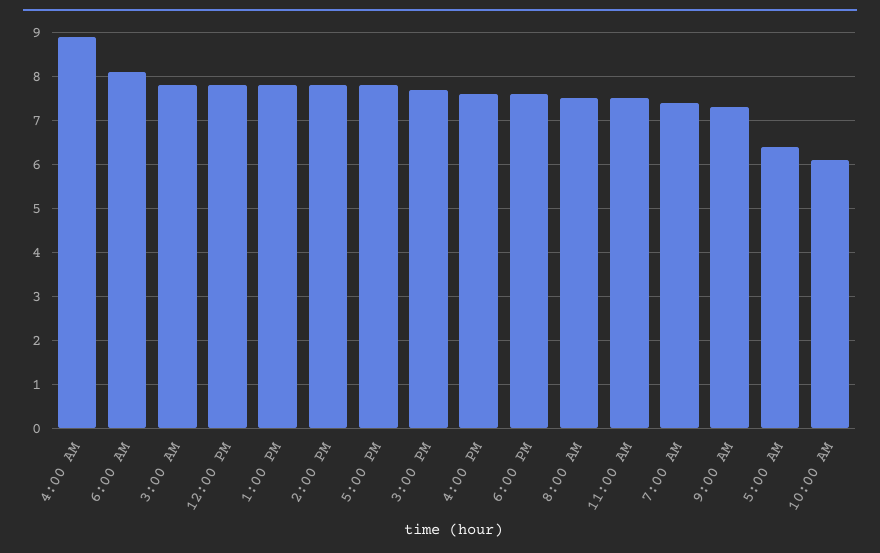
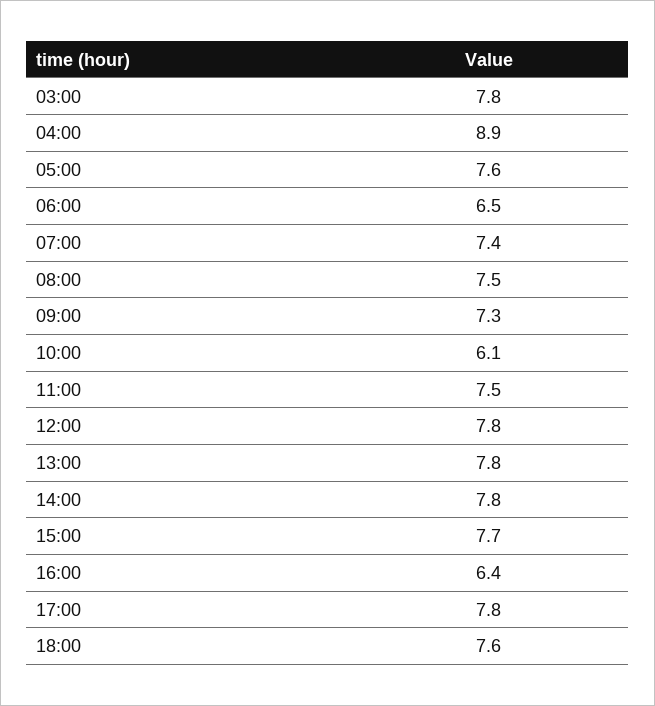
  {
    "4:00 AM": 8.9,
-   "6:00 AM": 8,
+   "6:00 AM": 6.5,
    "3:00 AM": 7.8,
    "12:00 PM": 7.8,
    "1:00 PM": 7.8,
    "2:00 PM": 7.8,
    "5:00 PM": 7.8,
    "3:00 PM": 7.7,
-   "4:00 PM": 7.5,
+   "4:00 PM": 6.4,
    "6:00 PM": 7.6,
    "8:00 AM": 7.5,
    "11:00 AM": 7.5,
    "7:00 AM": 7.4,
    "9:00 AM": 7.3,
-   "5:00 AM": 6.5,
+   "5:00 AM": 7.6,
    "10:00 AM": 6.1
  }

